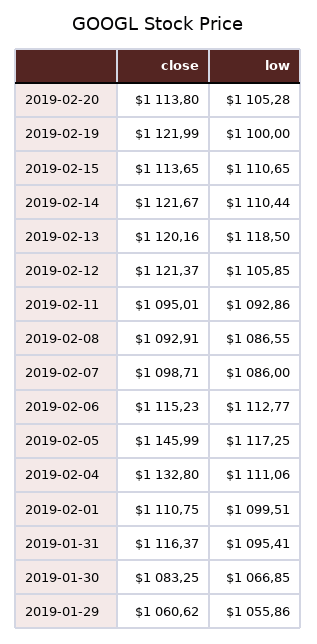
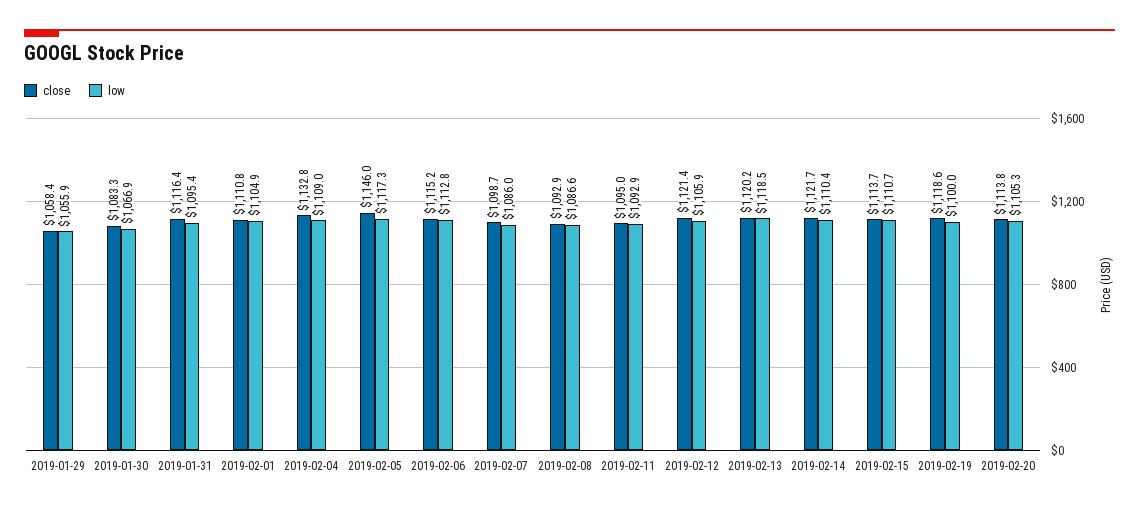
  {
    "close": {
      "2019-02-20": 1113.8,
-     "2019-02-19": 1121.99,
+     "2019-02-19": 1118.6,
      "2019-02-15": 1113.65,
      "2019-02-14": 1121.67,
      "2019-02-13": 1120.16,
      "2019-02-12": 1121.37,
      "2019-02-11": 1095.01,
      "2019-02-08": 1092.91,
      "2019-02-07": 1098.71,
      "2019-02-06": 1115.23,
      "2019-02-05": 1145.99,
      "2019-02-04": 1132.8,
      "2019-02-01": 1110.75,
      "2019-01-31": 1116.37,
      "2019-01-30": 1083.25,
-     "2019-01-29": 1060.62
+     "2019-01-29": 1058.4
    },
    "low": {
      "2019-02-20": 1105.28,
      "2019-02-19": 1100,
      "2019-02-15": 1110.65,
      "2019-02-14": 1110.44,
      "2019-02-13": 1118.5,
      "2019-02-12": 1105.85,
      "2019-02-11": 1092.86,
      "2019-02-08": 1086.55,
      "2019-02-07": 1086,
      "2019-02-06": 1112.77,
      "2019-02-05": 1117.25,
-     "2019-02-04": 1111.06,
+     "2019-02-04": 1109,
-     "2019-02-01": 1099.51,
+     "2019-02-01": 1104.9,
      "2019-01-31": 1095.41,
      "2019-01-30": 1066.85,
      "2019-01-29": 1055.86
    }
  }

